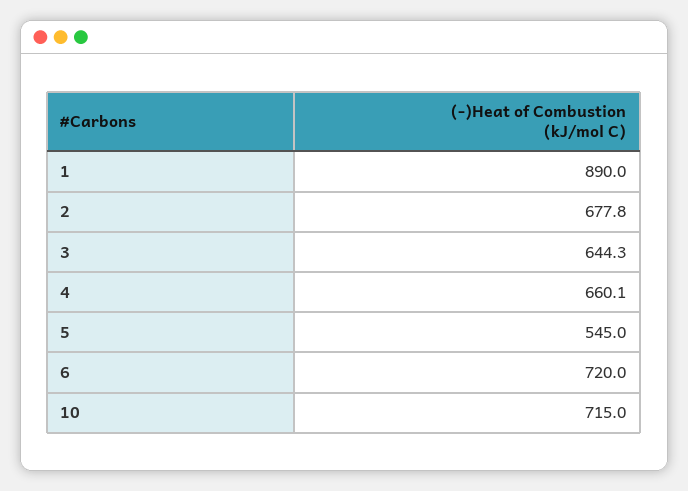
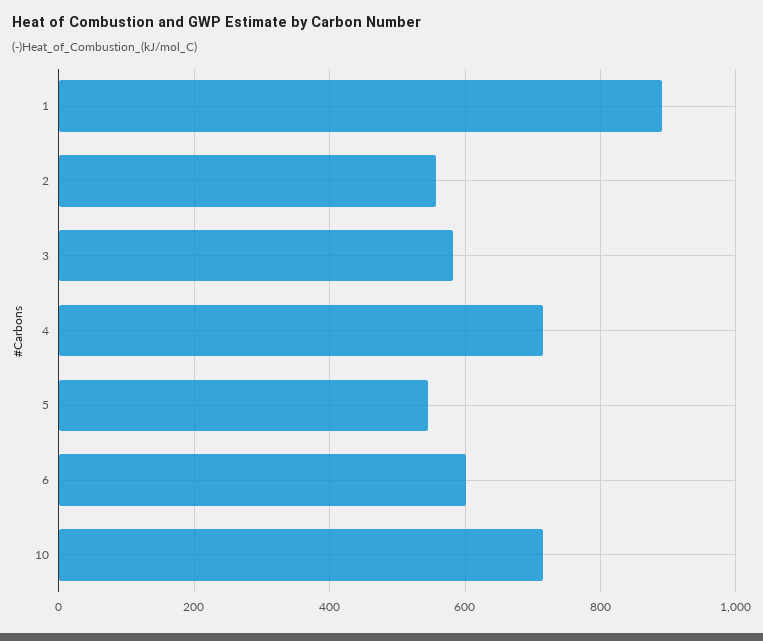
  {
    "1": 890,
-   "2": 677.8,
+   "2": 560,
-   "3": 644.3,
+   "3": 580,
-   "4": 660.1,
+   "4": 720,
    "5": 545,
-   "6": 720,
+   "6": 600,
    "10": 715
  }

